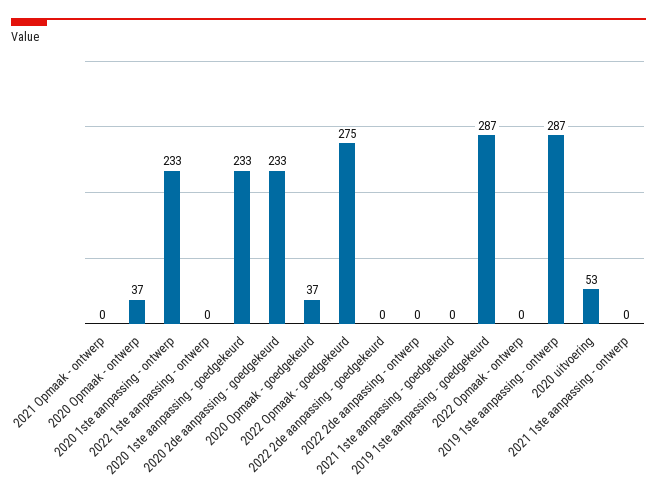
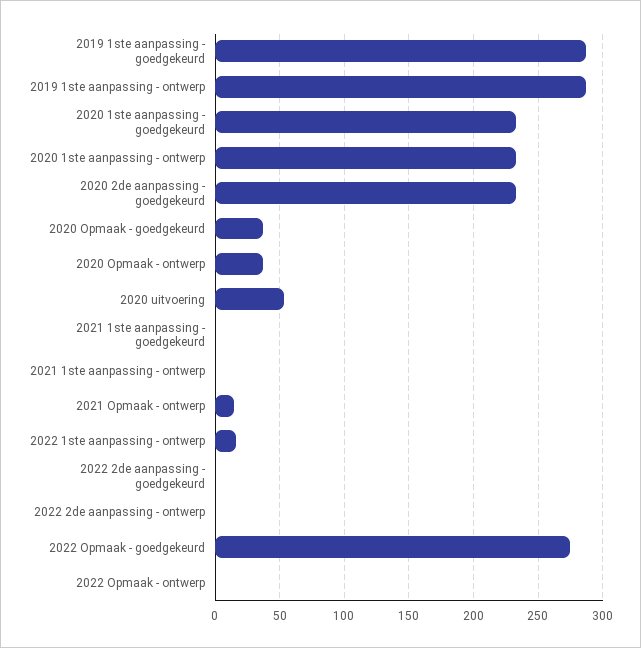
  {
-   "2021 Opmaak - ontwerp": 0,
+   "2021 Opmaak - ontwerp": 15,
    "2020 Opmaak - ontwerp": 37,
    "2020 1ste aanpassing - ontwerp": 233,
-   "2022 1ste aanpassing - ontwerp": 0,
+   "2022 1ste aanpassing - ontwerp": 15,
    "2020 1ste aanpassing - goedgekeurd": 233,
    "2020 2de aanpassing - goedgekeurd": 233,
    "2020 Opmaak - goedgekeurd": 37,
    "2022 Opmaak - goedgekeurd": 275,
    "2022 2de aanpassing - goedgekeurd": 0,
    "2022 2de aanpassing - ontwerp": 0,
    "2021 1ste aanpassing - goedgekeurd": 0,
    "2019 1ste aanpassing - goedgekeurd": 287,
    "2022 Opmaak - ontwerp": 0,
    "2019 1ste aanpassing - ontwerp": 287,
    "2020 uitvoering": 53,
    "2021 1ste aanpassing - ontwerp": 0
  }

